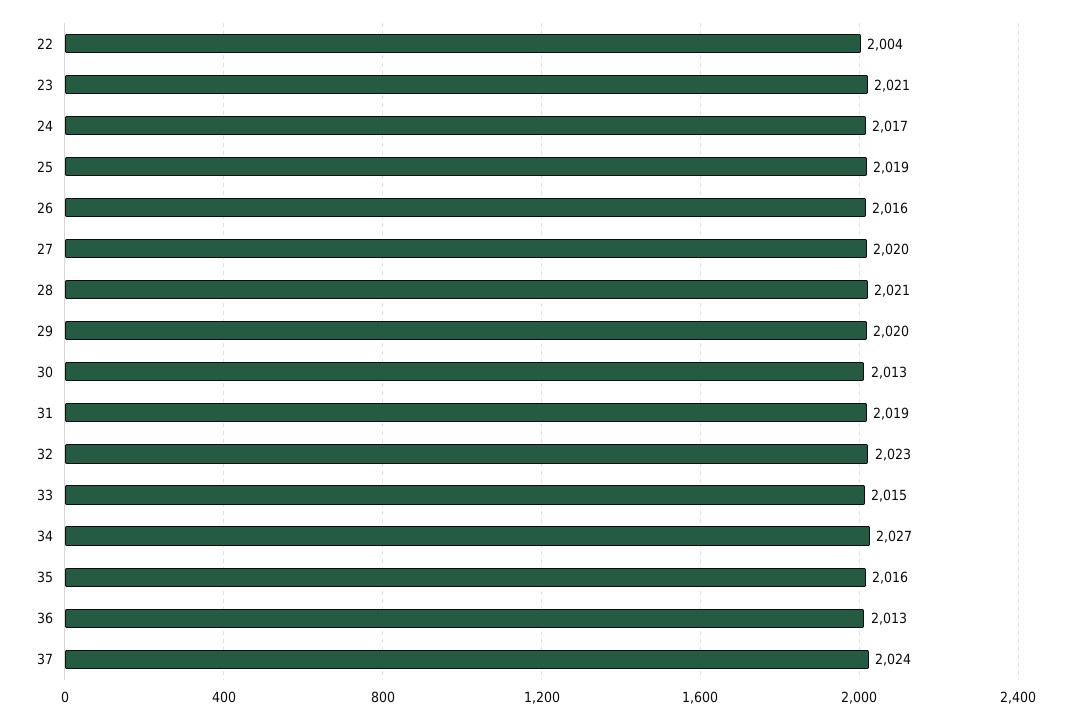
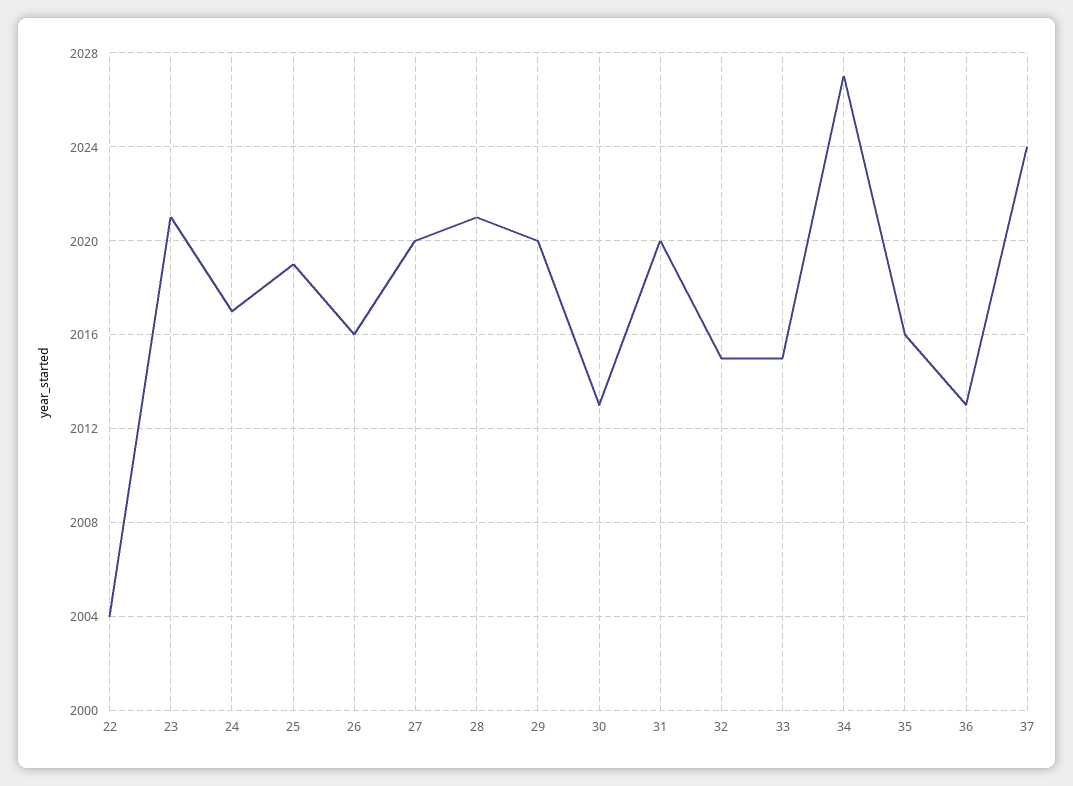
  {
    "22": 2004,
    "23": 2021,
    "24": 2017,
    "25": 2019,
    "26": 2016,
    "27": 2020,
    "28": 2021,
    "29": 2020,
    "30": 2013,
-   "31": 2019,
+   "31": 2020,
-   "32": 2023,
+   "32": 2015,
    "33": 2015,
    "34": 2027,
    "35": 2016,
    "36": 2013,
    "37": 2024
  }

